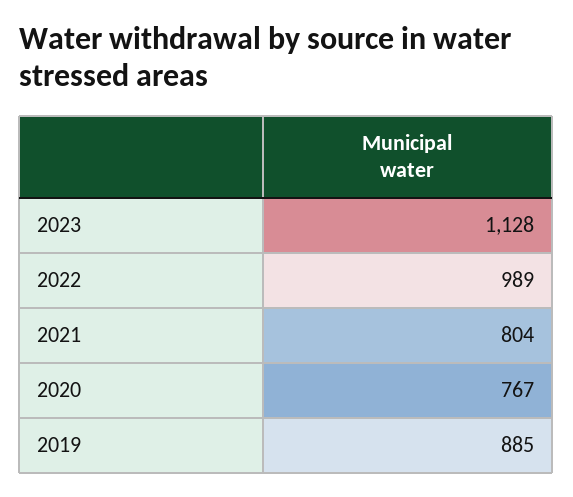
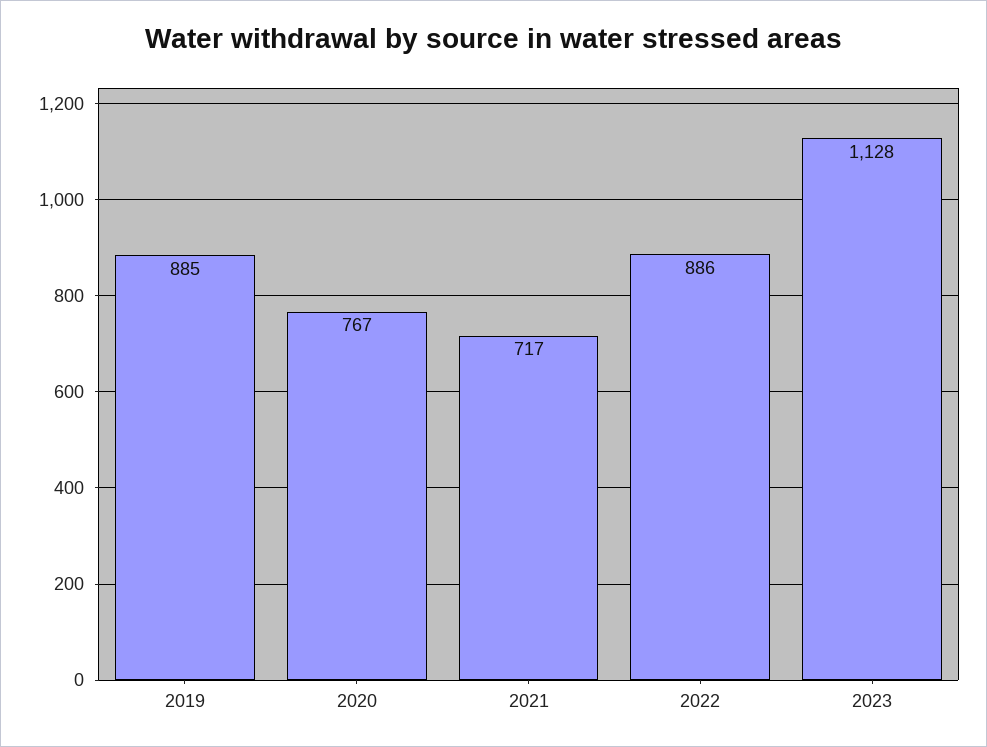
  {
    "2023": 1128,
-   "2022": 989,
+   "2022": 886,
-   "2021": 804,
+   "2021": 717,
    "2020": 767,
    "2019": 885
  }

